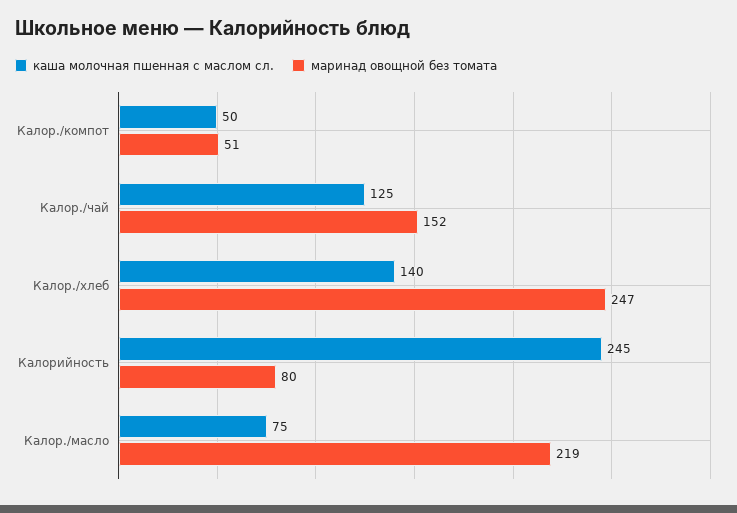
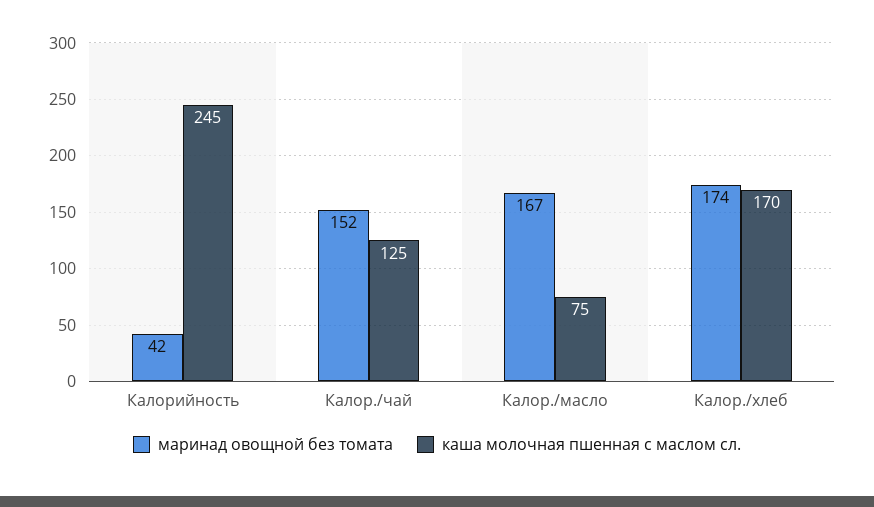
  {
    "каша молочная пшенная с маслом сл.": {
-     "Калор./компот": 50,
      "Калор./чай": 125,
-     "Калор./хлеб": 140,
+     "Калор./хлеб": 170,
      "Калорийность": 245,
      "Калор./масло": 75
    },
    "маринад овощной без томата": {
-     "Калор./компот": 51,
      "Калор./чай": 152,
-     "Калор./хлеб": 247,
+     "Калор./хлеб": 174,
-     "Калорийность": 80,
+     "Калорийность": 42,
-     "Калор./масло": 219
+     "Калор./масло": 167
    }
  }

